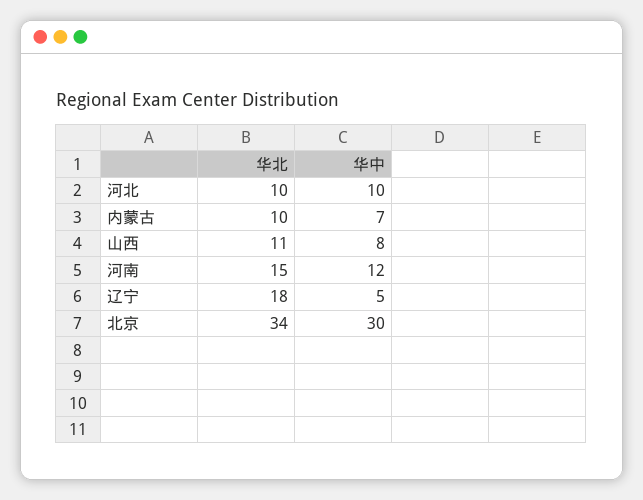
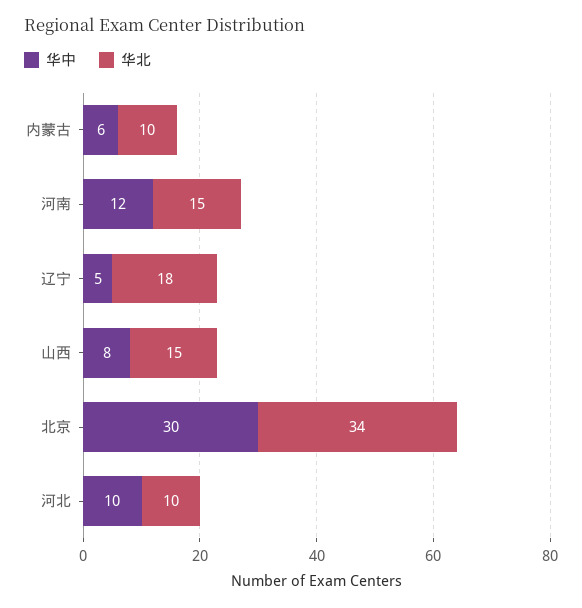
  {
    "华北": {
      "河北": 10,
      "内蒙古": 10,
-     "山西": 11,
+     "山西": 15,
      "河南": 15,
      "辽宁": 18,
      "北京": 34
    },
    "华中": {
      "河北": 10,
-     "内蒙古": 7,
+     "内蒙古": 6,
      "山西": 8,
      "河南": 12,
      "辽宁": 5,
      "北京": 30
    }
  }

